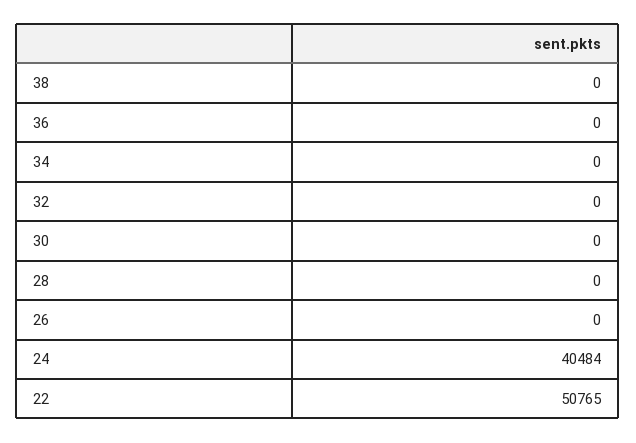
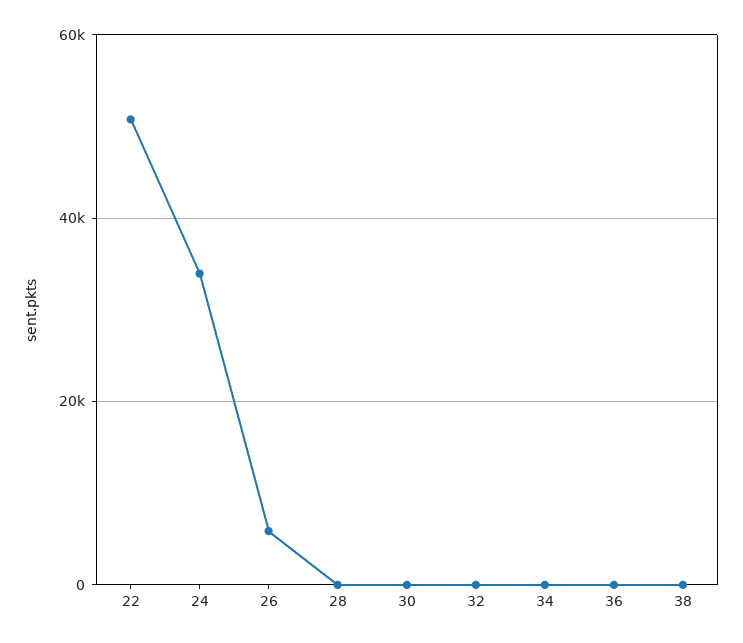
  {
    "38": 0,
    "36": 0,
    "34": 0,
    "32": 0,
    "30": 0,
    "28": 0,
-   "26": 0,
+   "26": 6000,
-   "24": 40484,
+   "24": 34000,
    "22": 50765
  }

